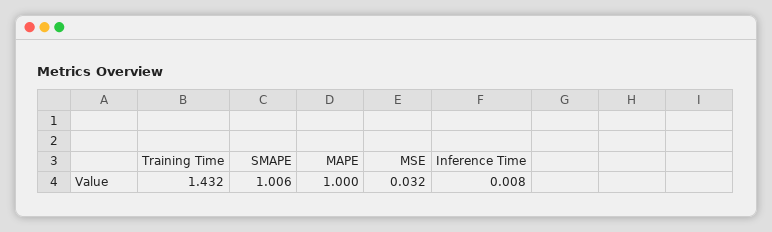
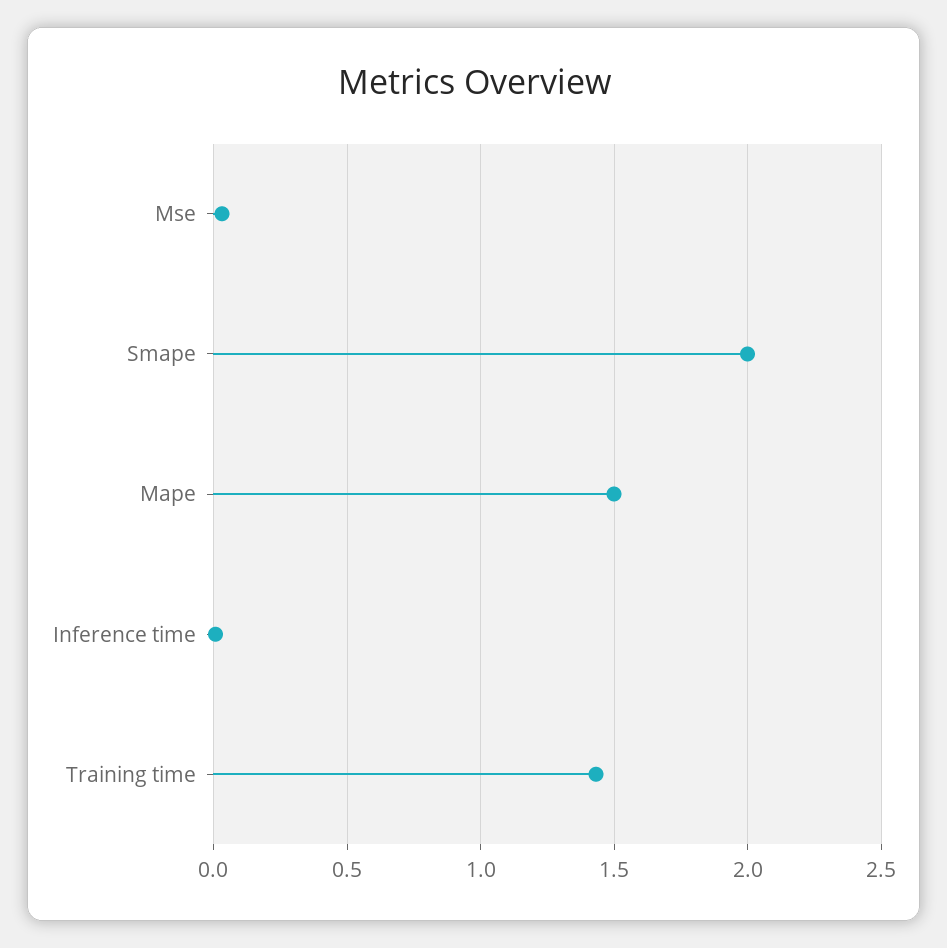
  {
    "Training Time": 1.432,
-   "SMAPE": 1.006,
+   "SMAPE": 2,
-   "MAPE": 1,
+   "MAPE": 1.5,
    "MSE": 0.032,
    "Inference Time": 0.008
  }

